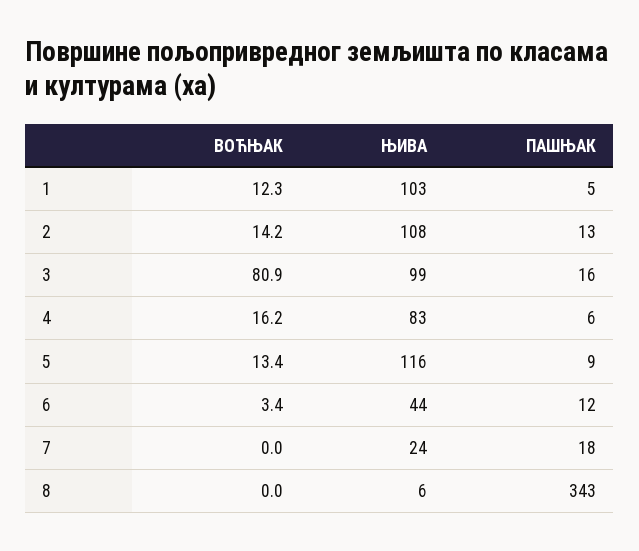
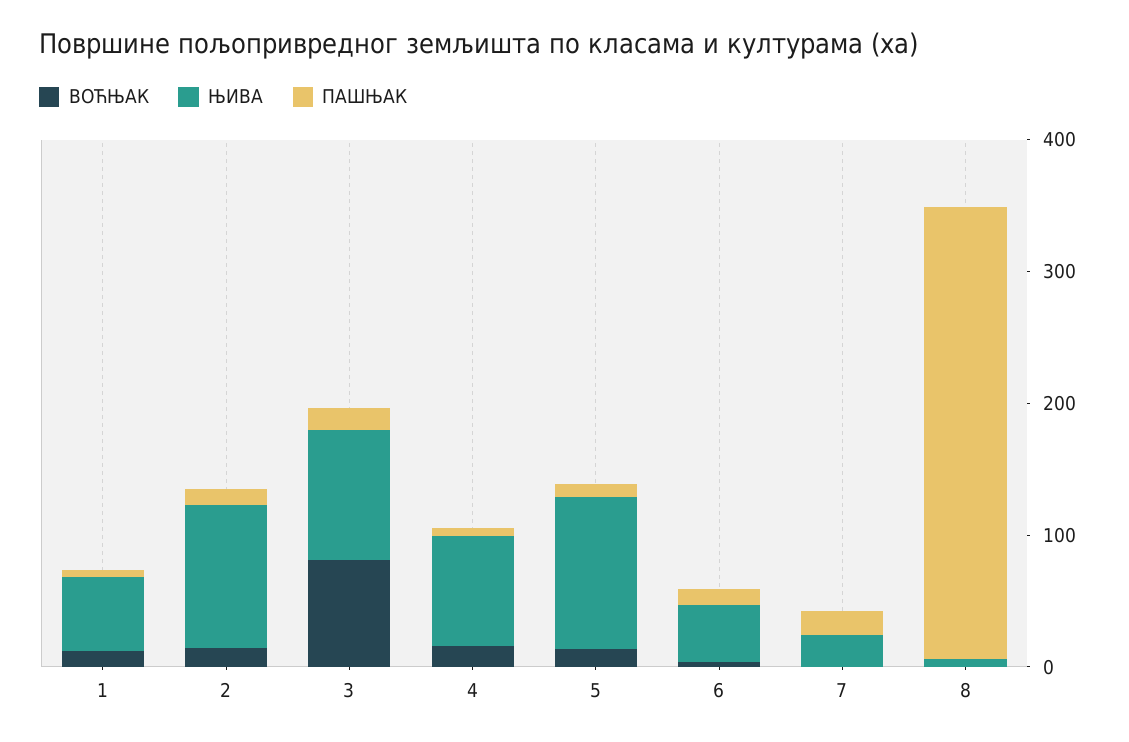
  {
    "ВОЋЊАК": {
      "1": 12.3,
      "2": 14.2,
      "3": 80.9,
      "4": 16.2,
      "5": 13.4,
      "6": 3.4,
      "7": 0,
      "8": 0
    },
    "ЊИВА": {
-     "1": 103,
+     "1": 60,
      "2": 108,
      "3": 99,
      "4": 83,
      "5": 116,
      "6": 44,
      "7": 24,
      "8": 6
    },
    "ПАШЊАК": {
      "1": 5,
      "2": 13,
      "3": 16,
      "4": 6,
      "5": 9,
      "6": 12,
      "7": 18,
      "8": 343
    }
  }

